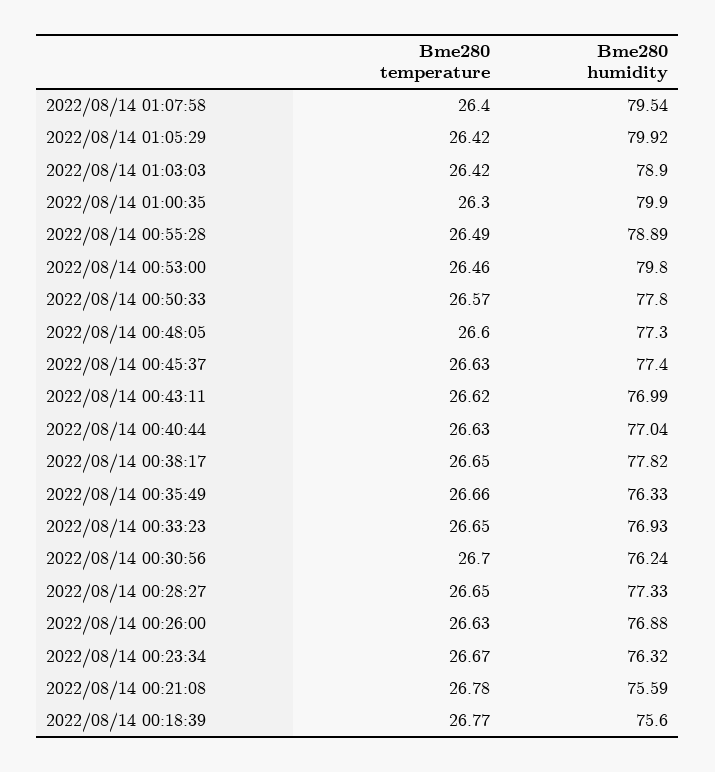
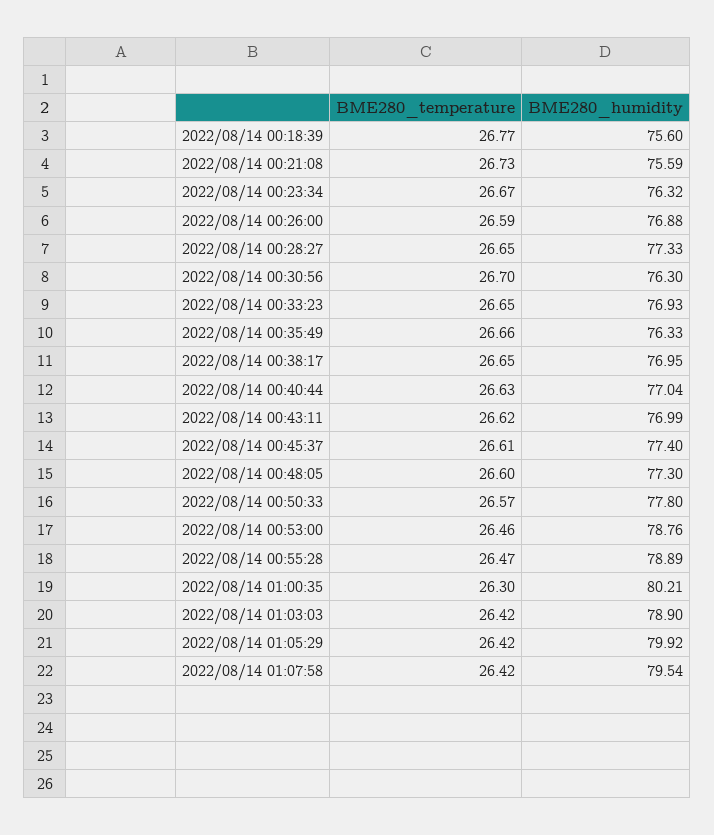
  {
    "Bme280 temperature": {
-     "2022/08/14 01:07:58": 26.4,
+     "2022/08/14 01:07:58": 26.42,
      "2022/08/14 01:05:29": 26.42,
      "2022/08/14 01:03:03": 26.42,
      "2022/08/14 01:00:35": 26.3,
-     "2022/08/14 00:55:28": 26.49,
+     "2022/08/14 00:55:28": 26.47,
      "2022/08/14 00:53:00": 26.46,
      "2022/08/14 00:50:33": 26.57,
      "2022/08/14 00:48:05": 26.6,
-     "2022/08/14 00:45:37": 26.63,
+     "2022/08/14 00:45:37": 26.61,
      "2022/08/14 00:43:11": 26.62,
      "2022/08/14 00:40:44": 26.63,
      "2022/08/14 00:38:17": 26.65,
      "2022/08/14 00:35:49": 26.66,
      "2022/08/14 00:33:23": 26.65,
      "2022/08/14 00:30:56": 26.7,
      "2022/08/14 00:28:27": 26.65,
-     "2022/08/14 00:26:00": 26.63,
+     "2022/08/14 00:26:00": 26.59,
      "2022/08/14 00:23:34": 26.67,
-     "2022/08/14 00:21:08": 26.78,
+     "2022/08/14 00:21:08": 26.73,
      "2022/08/14 00:18:39": 26.77
    },
    "Bme280 humidity": {
      "2022/08/14 01:07:58": 79.54,
      "2022/08/14 01:05:29": 79.92,
      "2022/08/14 01:03:03": 78.9,
-     "2022/08/14 01:00:35": 79.9,
+     "2022/08/14 01:00:35": 80.21,
      "2022/08/14 00:55:28": 78.89,
-     "2022/08/14 00:53:00": 79.8,
+     "2022/08/14 00:53:00": 78.76,
      "2022/08/14 00:50:33": 77.8,
      "2022/08/14 00:48:05": 77.3,
      "2022/08/14 00:45:37": 77.4,
      "2022/08/14 00:43:11": 76.99,
      "2022/08/14 00:40:44": 77.04,
-     "2022/08/14 00:38:17": 77.82,
+     "2022/08/14 00:38:17": 76.95,
      "2022/08/14 00:35:49": 76.33,
      "2022/08/14 00:33:23": 76.93,
-     "2022/08/14 00:30:56": 76.24,
+     "2022/08/14 00:30:56": 76.3,
      "2022/08/14 00:28:27": 77.33,
      "2022/08/14 00:26:00": 76.88,
      "2022/08/14 00:23:34": 76.32,
      "2022/08/14 00:21:08": 75.59,
      "2022/08/14 00:18:39": 75.6
    }
  }

